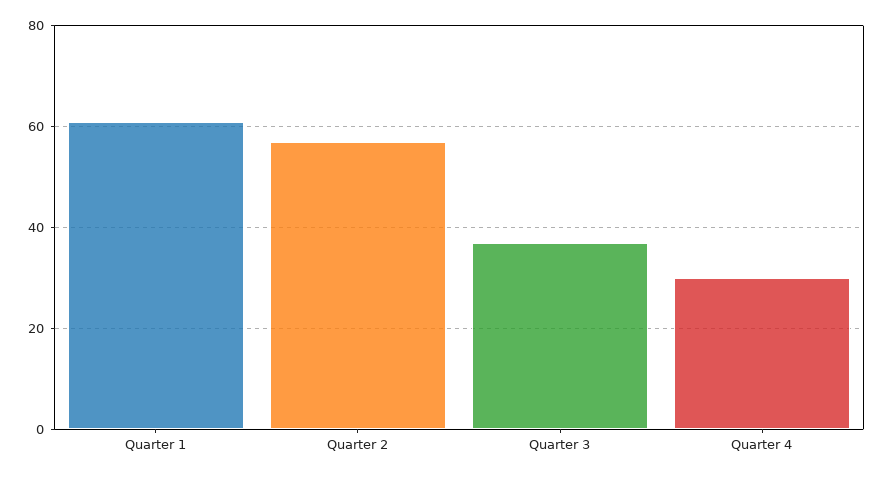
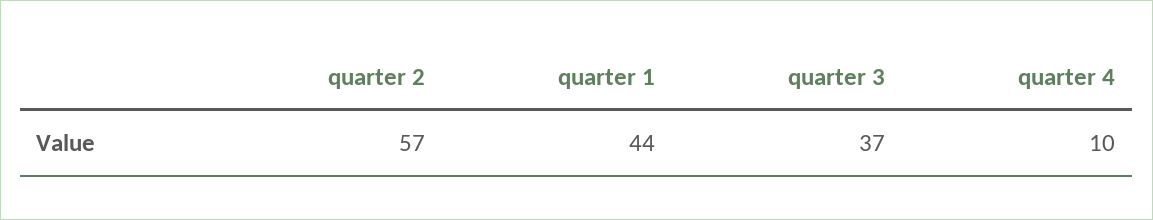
  {
-   "Quarter 1": 60,
+   "Quarter 1": 44,
    "Quarter 2": 57,
    "Quarter 3": 37,
-   "Quarter 4": 30
+   "Quarter 4": 10
  }

